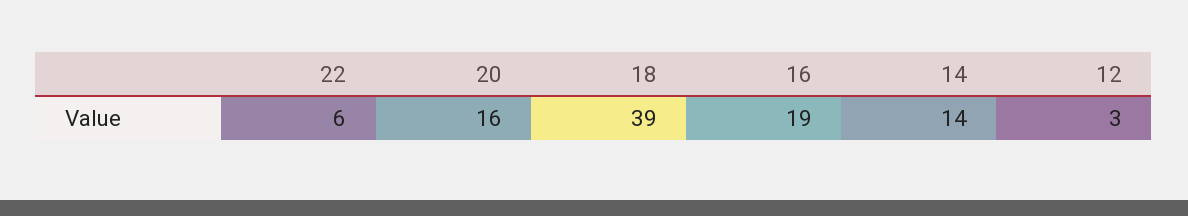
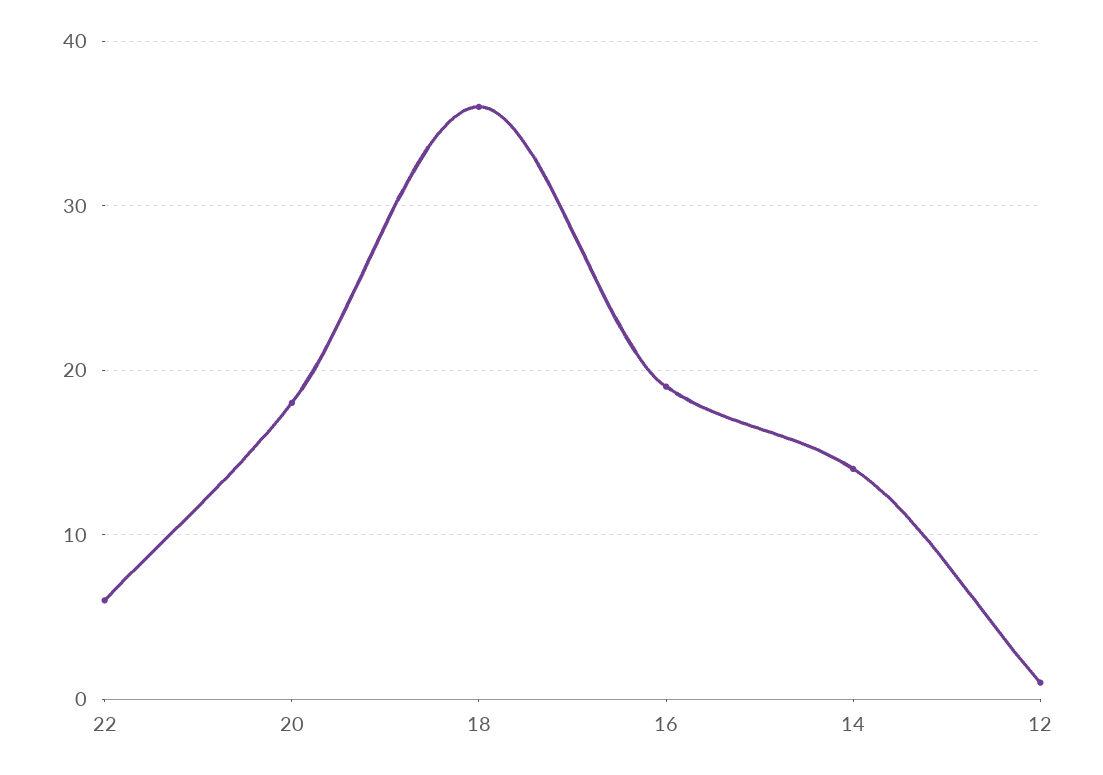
  {
    "22": 6,
-   "20": 16,
+   "20": 18,
-   "18": 39,
+   "18": 36,
    "16": 19,
    "14": 14,
-   "12": 3
+   "12": 1
  }

